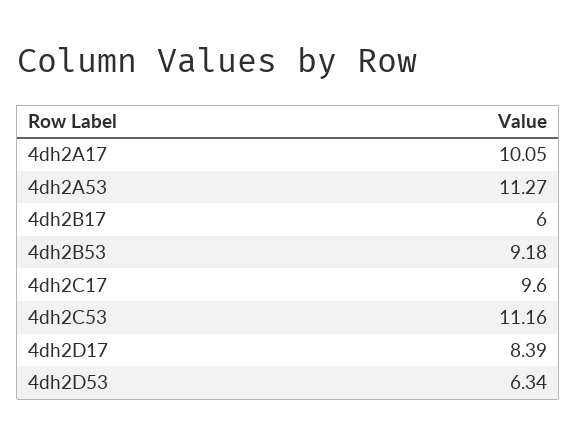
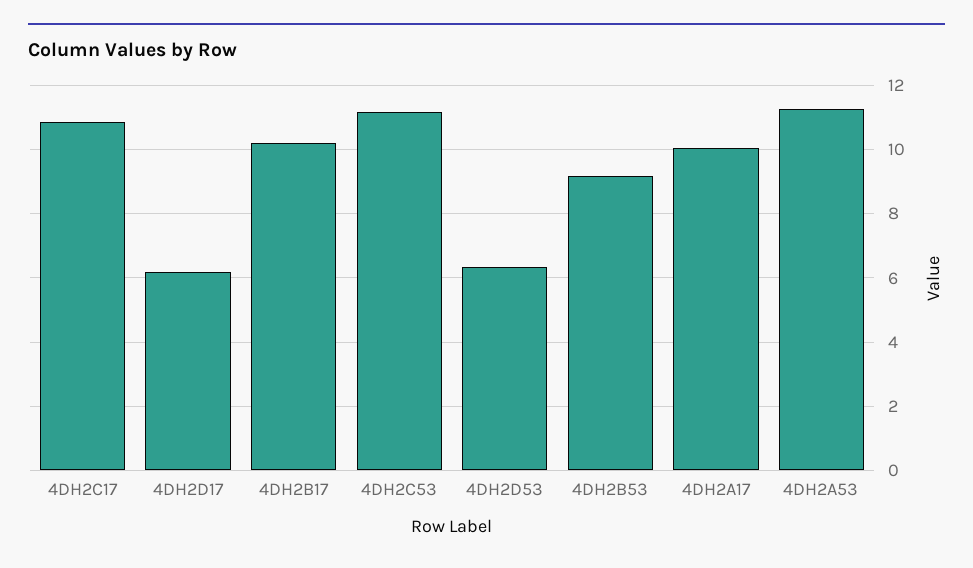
  {
    "4dh2A17": 10.05,
    "4dh2A53": 11.27,
-   "4dh2B17": 6,
+   "4dh2B17": 10.2,
    "4dh2B53": 9.18,
-   "4dh2C17": 9.6,
+   "4dh2C17": 10.8,
    "4dh2C53": 11.16,
-   "4dh2D17": 8.39,
+   "4dh2D17": 6.2,
    "4dh2D53": 6.34
  }

